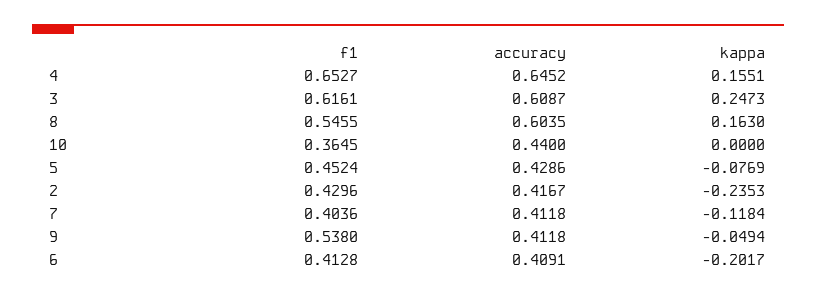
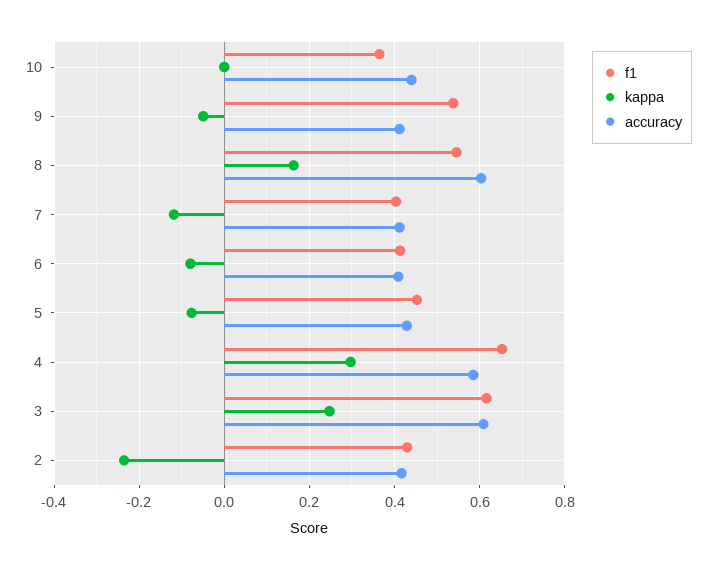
  {
    "f1": {
      "4": 0.6527,
      "3": 0.6161,
      "8": 0.5455,
      "10": 0.3645,
      "5": 0.4524,
      "2": 0.4296,
      "7": 0.4036,
      "9": 0.538,
      "6": 0.4128
    },
    "accuracy": {
-     "4": 0.6452,
+     "4": 0.58,
      "3": 0.6087,
      "8": 0.6035,
      "10": 0.44,
      "5": 0.4286,
      "2": 0.4167,
      "7": 0.4118,
      "9": 0.4118,
      "6": 0.4091
    },
    "kappa": {
-     "4": 0.1551,
+     "4": 0.3,
      "3": 0.2473,
      "8": 0.163,
      "10": 0,
      "5": -0.0769,
      "2": -0.2353,
      "7": -0.1184,
      "9": -0.0494,
-     "6": -0.2017
+     "6": -0.08
    }
  }

